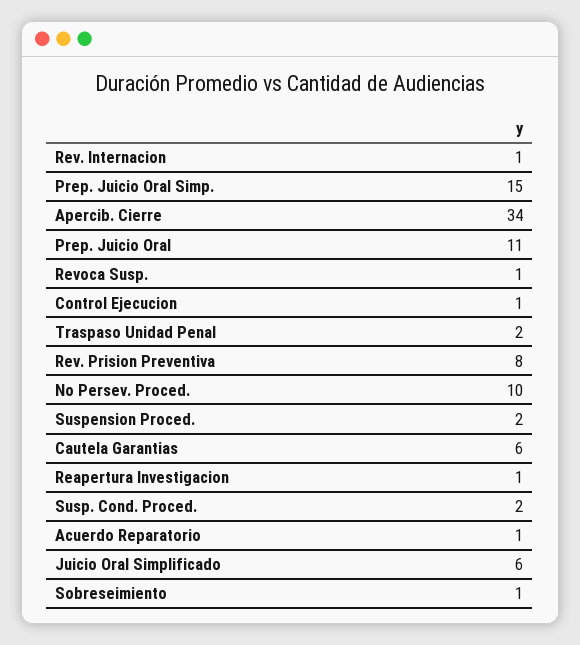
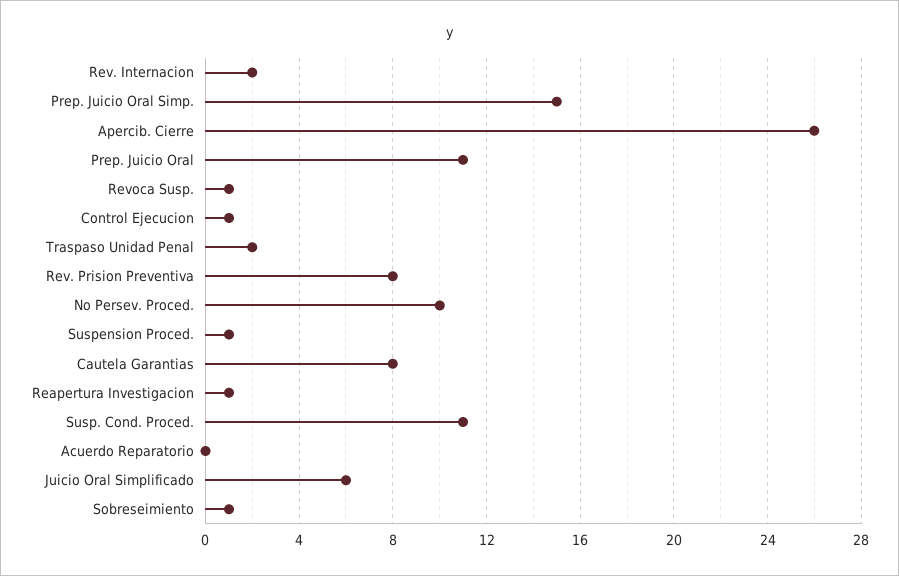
  {
-   "Rev. Internacion": 1,
+   "Rev. Internacion": 2,
    "Prep. Juicio Oral Simp.": 15,
-   "Apercib. Cierre": 34,
+   "Apercib. Cierre": 26,
    "Prep. Juicio Oral": 11,
    "Revoca Susp.": 1,
    "Control Ejecucion": 1,
    "Traspaso Unidad Penal": 2,
    "Rev. Prision Preventiva": 8,
    "No Persev. Proced.": 10,
-   "Suspension Proced.": 2,
+   "Suspension Proced.": 1,
-   "Cautela Garantias": 6,
+   "Cautela Garantias": 8,
    "Reapertura Investigacion": 1,
-   "Susp. Cond. Proced.": 2,
+   "Susp. Cond. Proced.": 11,
-   "Acuerdo Reparatorio": 1,
+   "Acuerdo Reparatorio": 0,
    "Juicio Oral Simplificado": 6,
    "Sobreseimiento": 1
  }

